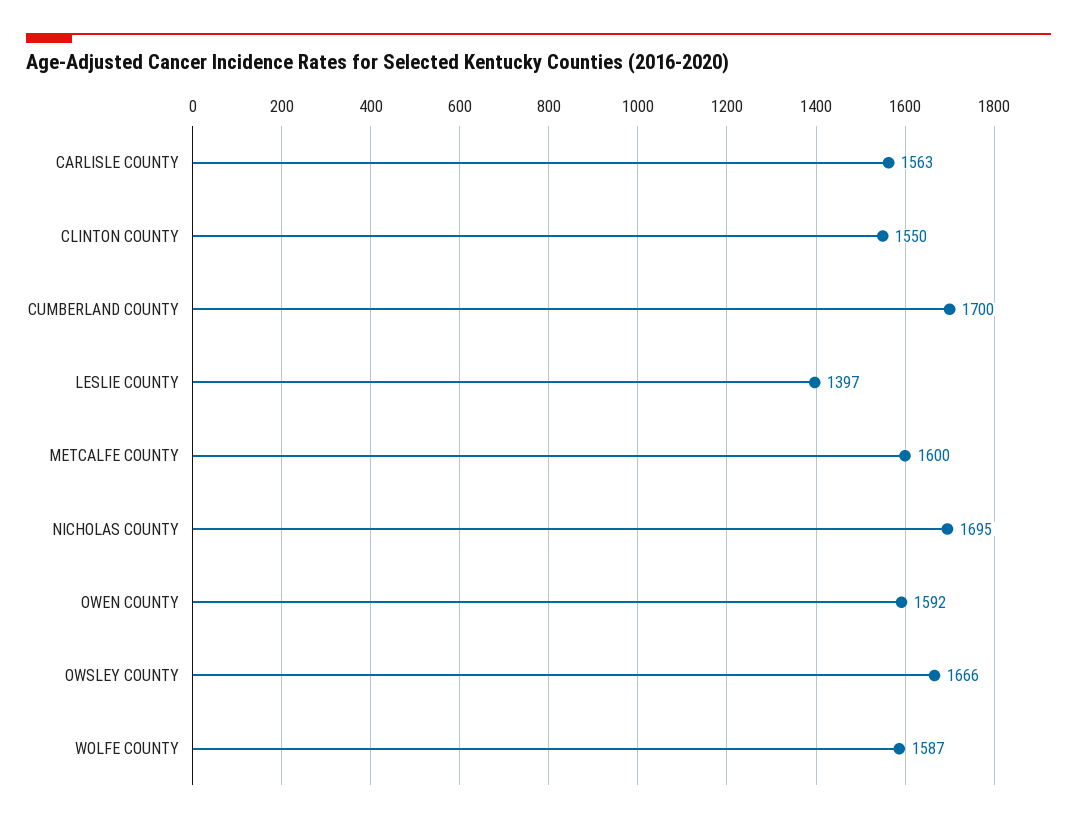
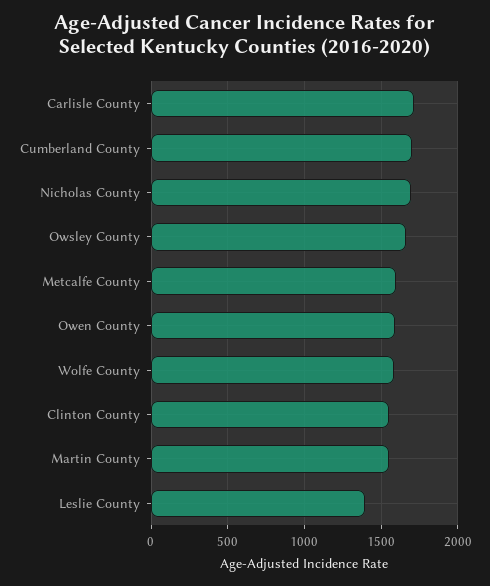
  {
-   "CARLISLE COUNTY": 1563,
+   "CARLISLE COUNTY": 1700,
    "CLINTON COUNTY": 1550,
    "CUMBERLAND COUNTY": 1700,
    "LESLIE COUNTY": 1397,
    "METCALFE COUNTY": 1600,
    "NICHOLAS COUNTY": 1695,
    "OWEN COUNTY": 1592,
    "OWSLEY COUNTY": 1666,
-   "WOLFE COUNTY": 1587
+   "WOLFE COUNTY": 1587,
+   "Martin County": 1550
  }

